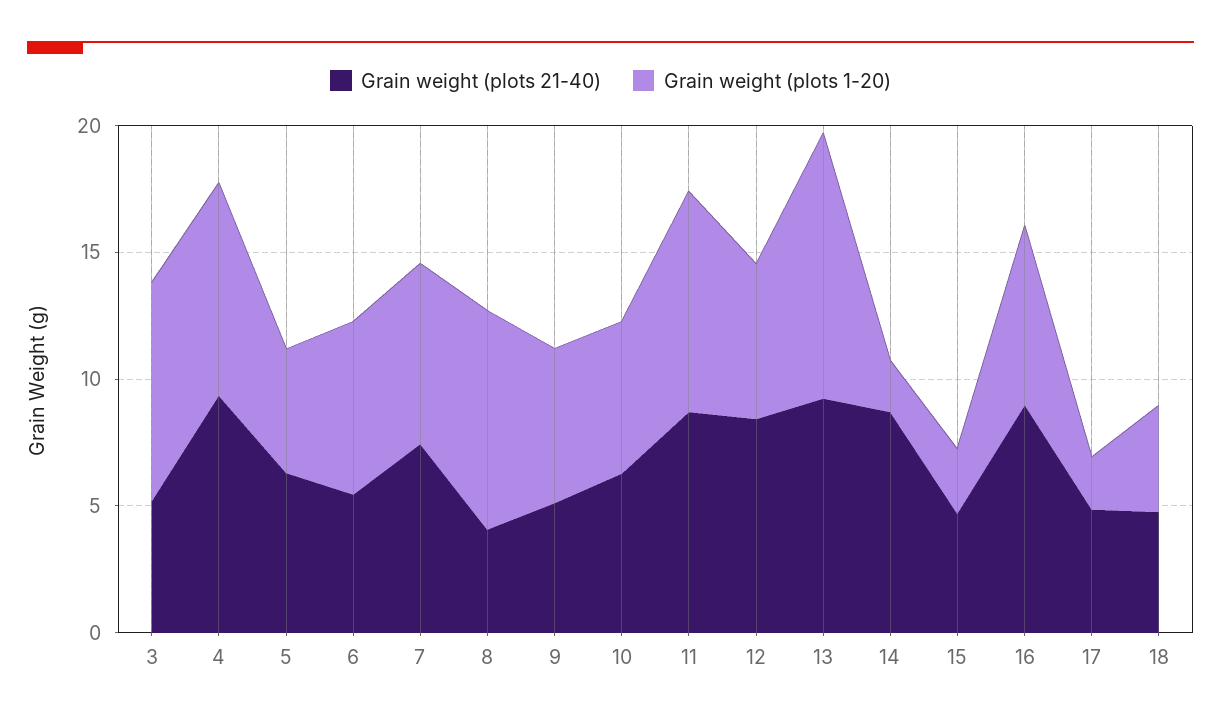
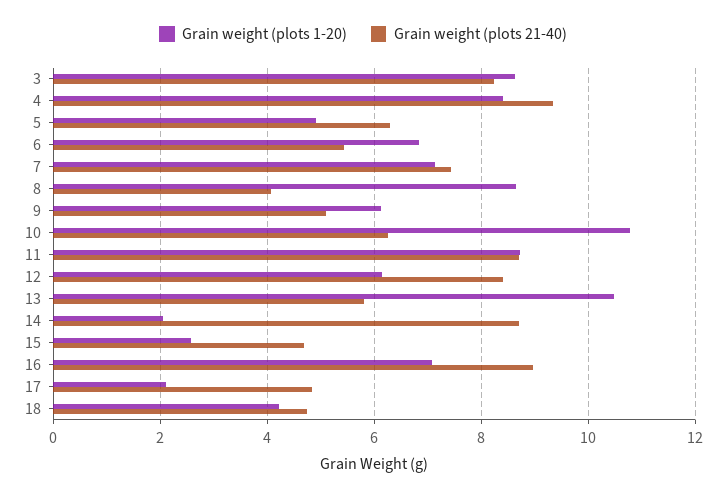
  {
    "Grain weight (plots 21-40)": {
-     "3": 5,
+     "3": 8.2,
      "4": 9.4,
      "5": 6.2,
      "6": 5.4,
      "7": 7.4,
      "8": 4,
      "9": 5.2,
      "10": 6.2,
      "11": 8.8,
      "12": 8.4,
-     "13": 9,
+     "13": 5.8,
      "14": 8.8,
      "15": 4.6,
      "16": 9,
      "17": 4.8,
      "18": 4.8
    },
    "Grain weight (plots 1-20)": {
      "3": 8.6,
      "4": 8.4,
      "5": 5,
      "6": 6.8,
      "7": 7.2,
      "8": 8.6,
      "9": 6.2,
-     "10": 6,
+     "10": 10.8,
      "11": 8.8,
      "12": 6.2,
      "13": 10.4,
      "14": 2,
      "15": 2.6,
      "16": 7,
      "17": 2.2,
      "18": 4.2
    }
  }

